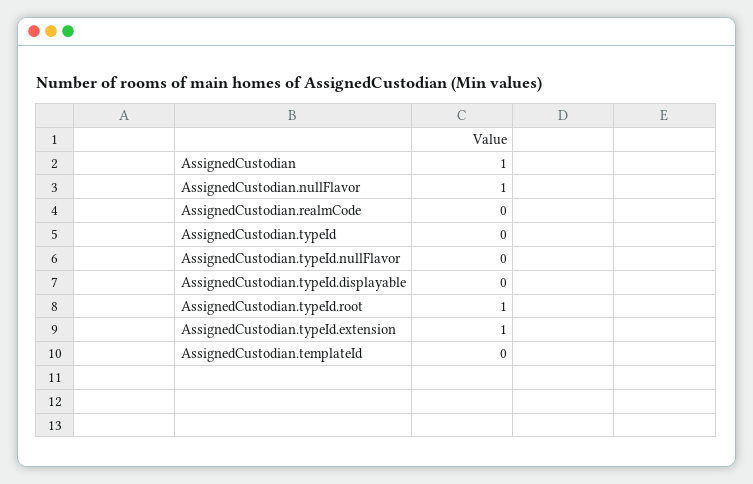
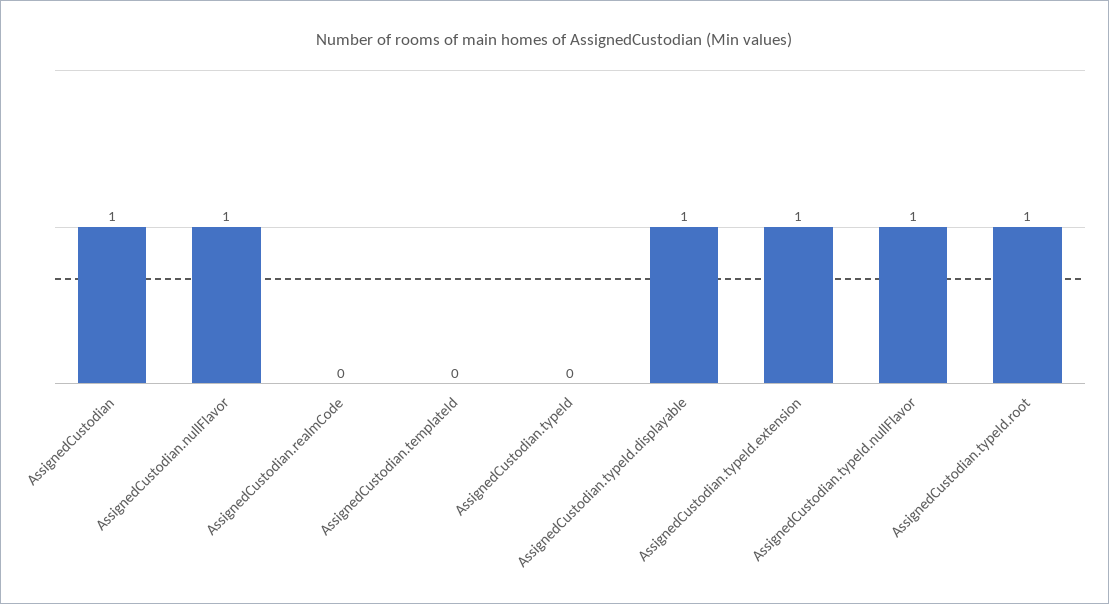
  {
    "AssignedCustodian": 1,
    "AssignedCustodian.nullFlavor": 1,
    "AssignedCustodian.realmCode": 0,
    "AssignedCustodian.typeId": 0,
-   "AssignedCustodian.typeId.nullFlavor": 0,
+   "AssignedCustodian.typeId.nullFlavor": 1,
-   "AssignedCustodian.typeId.displayable": 0,
+   "AssignedCustodian.typeId.displayable": 1,
    "AssignedCustodian.typeId.root": 1,
    "AssignedCustodian.typeId.extension": 1,
    "AssignedCustodian.templateId": 0
  }

